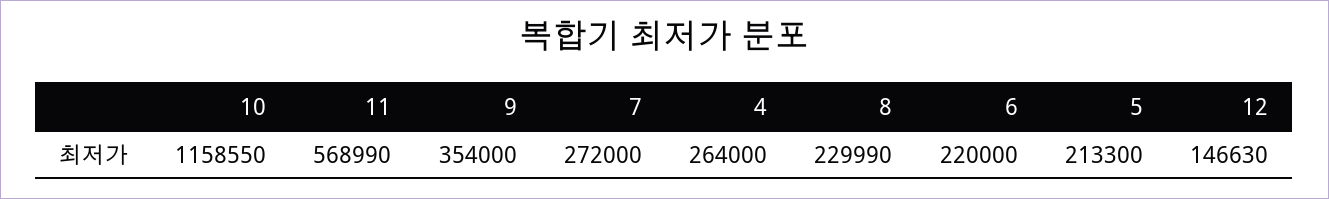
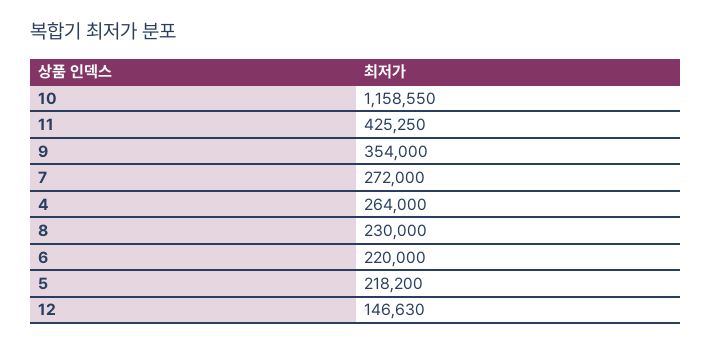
  {
    "10": 1158550,
-   "11": 568990,
+   "11": 425250,
    "9": 354000,
    "7": 272000,
    "4": 264000,
-   "8": 229990,
+   "8": 230000,
    "6": 220000,
-   "5": 213300,
+   "5": 218200,
    "12": 146630
  }

